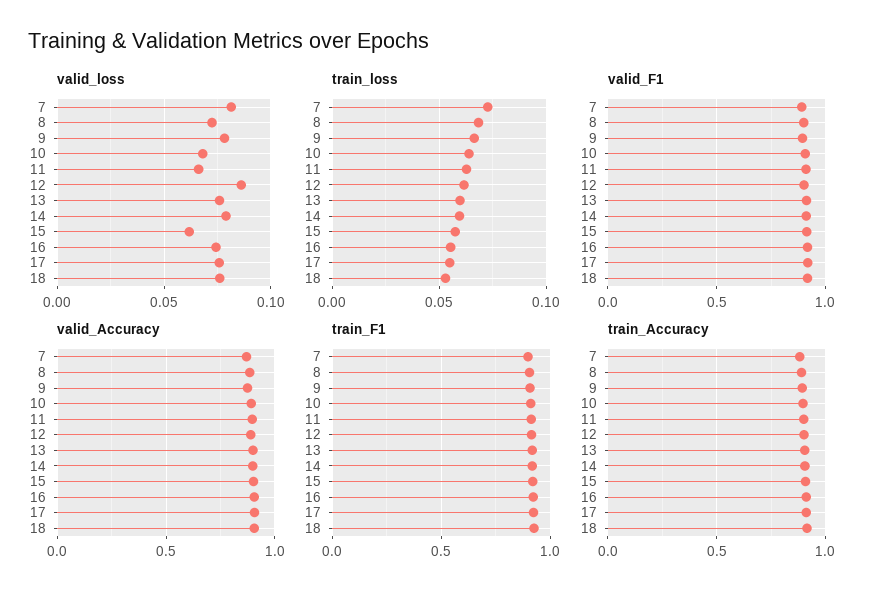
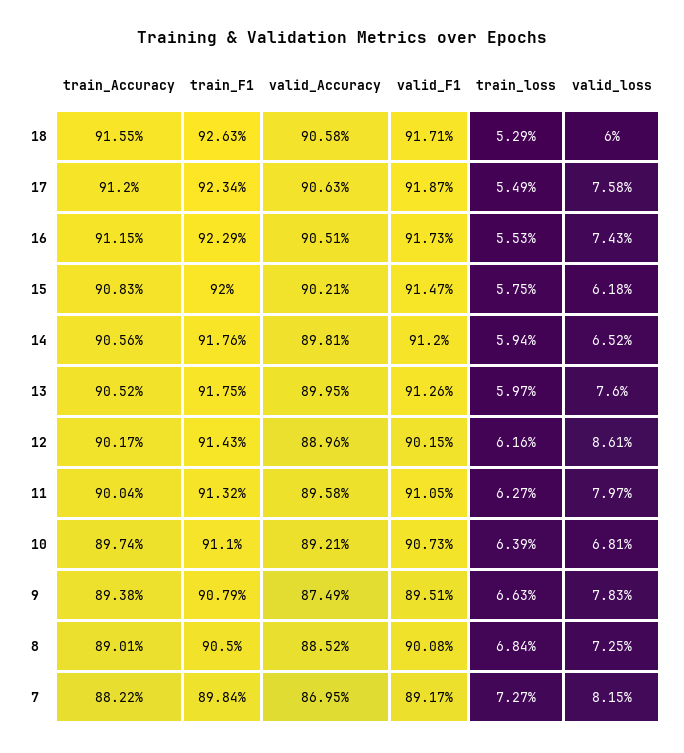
  {
    "valid_loss": {
      "7": 0.0815,
      "8": 0.0725,
      "9": 0.0783,
      "10": 0.0681,
-     "11": 0.065,
+     "11": 0.0797,
      "12": 0.0861,
      "13": 0.076,
-     "14": 0.08,
+     "14": 0.0652,
      "15": 0.0618,
      "16": 0.0743,
      "17": 0.0758,
-     "18": 0.075
+     "18": 0.06
    },
    "train_loss": {
      "7": 0.0727,
      "8": 0.0684,
      "9": 0.0663,
      "10": 0.0639,
      "11": 0.0627,
      "12": 0.0616,
      "13": 0.0597,
      "14": 0.0594,
      "15": 0.0575,
      "16": 0.0553,
      "17": 0.0549,
      "18": 0.0529
    },
    "valid_F1": {
      "7": 0.8917,
      "8": 0.9008,
      "9": 0.8951,
      "10": 0.9073,
      "11": 0.9105,
      "12": 0.9015,
      "13": 0.9126,
      "14": 0.912,
      "15": 0.9147,
      "16": 0.9173,
      "17": 0.9187,
      "18": 0.9171
    },
    "valid_Accuracy": {
      "7": 0.8695,
      "8": 0.8852,
      "9": 0.8749,
      "10": 0.8921,
      "11": 0.8958,
      "12": 0.8896,
      "13": 0.8995,
      "14": 0.8981,
      "15": 0.9021,
      "16": 0.9051,
      "17": 0.9063,
      "18": 0.9058
    },
    "train_F1": {
      "7": 0.8984,
      "8": 0.905,
      "9": 0.9079,
      "10": 0.911,
      "11": 0.9132,
      "12": 0.9143,
      "13": 0.9175,
      "14": 0.9176,
      "15": 0.92,
      "16": 0.9229,
      "17": 0.9234,
      "18": 0.9263
    },
    "train_Accuracy": {
      "7": 0.8822,
      "8": 0.8901,
      "9": 0.8938,
      "10": 0.8974,
      "11": 0.9004,
      "12": 0.9017,
      "13": 0.9052,
      "14": 0.9056,
      "15": 0.9083,
      "16": 0.9115,
      "17": 0.912,
      "18": 0.9155
    }
  }

